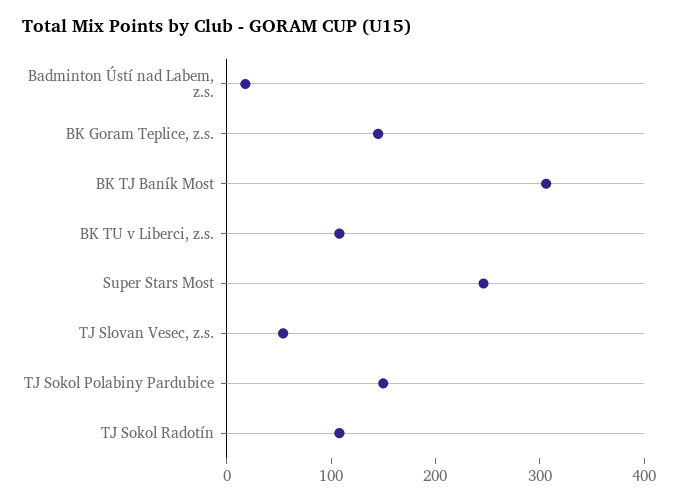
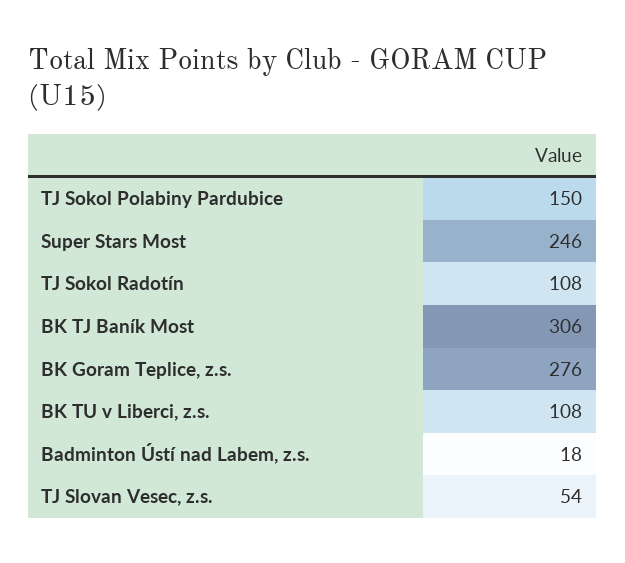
  {
    "Badminton Ústí nad Labem, z.s.": 18,
-   "BK Goram Teplice, z.s.": 140,
+   "BK Goram Teplice, z.s.": 276,
    "BK TJ Baník Most": 306,
    "BK TU v Liberci, z.s.": 108,
    "Super Stars Most": 246,
    "TJ Slovan Vesec, z.s.": 54,
    "TJ Sokol Polabiny Pardubice": 150,
    "TJ Sokol Radotín": 108
  }

